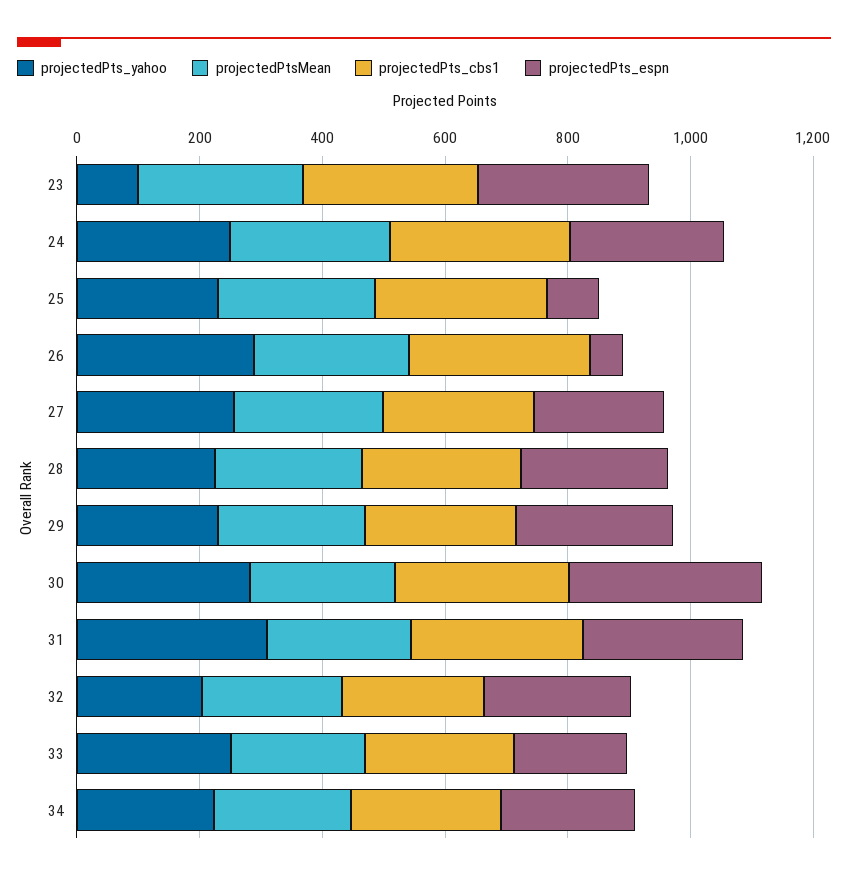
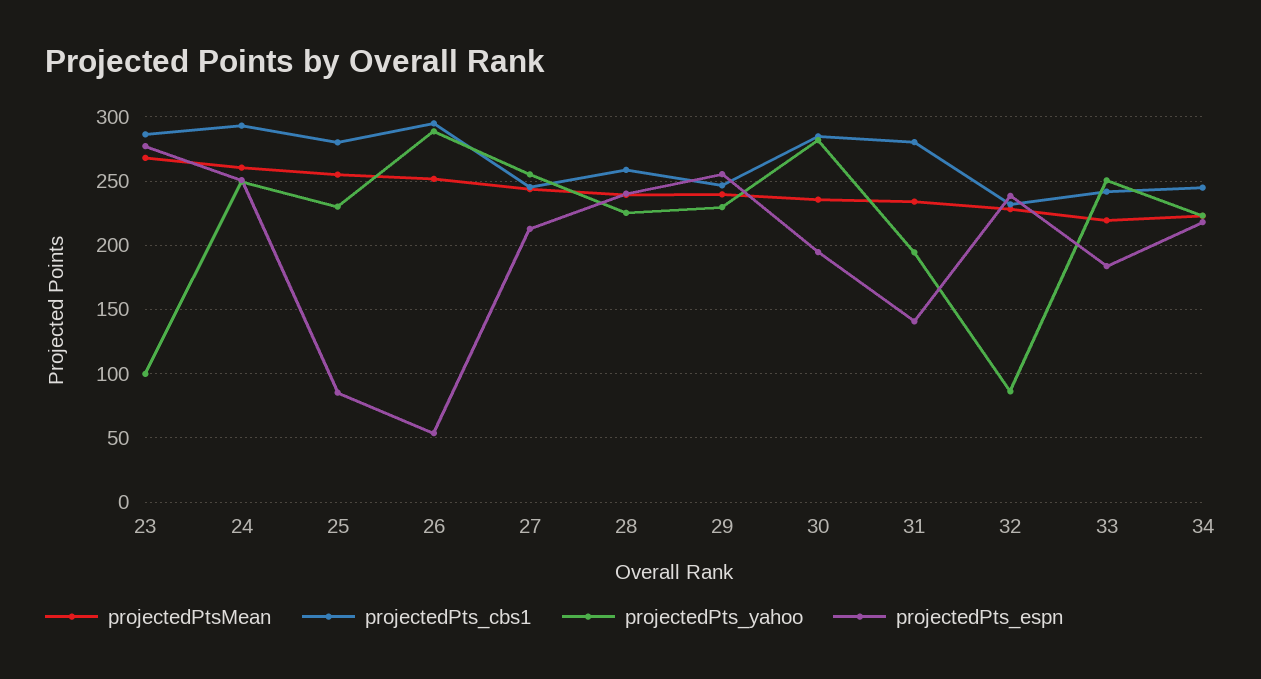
  {
    "projectedPts_yahoo": {
      "23": 100,
      "24": 250,
      "25": 230,
      "26": 290,
      "27": 255,
      "28": 225,
      "29": 230,
      "30": 280,
-     "31": 300,
+     "31": 195,
-     "32": 200,
+     "32": 85,
      "33": 250,
      "34": 225
    },
    "projectedPtsMean": {
      "23": 270,
      "24": 260,
      "25": 255,
      "26": 250,
      "27": 245,
      "28": 240,
      "29": 240,
      "30": 235,
      "31": 235,
      "32": 230,
      "33": 220,
      "34": 225
    },
    "projectedPts_cbs1": {
      "23": 285,
      "24": 295,
      "25": 280,
      "26": 295,
      "27": 245,
      "28": 260,
      "29": 245,
      "30": 285,
      "31": 280,
      "32": 230,
      "33": 240,
      "34": 245
    },
    "projectedPts_espn": {
      "23": 275,
      "24": 250,
      "25": 85,
      "26": 55,
      "27": 215,
      "28": 240,
      "29": 255,
-     "30": 300,
+     "30": 195,
-     "31": 250,
+     "31": 140,
      "32": 240,
      "33": 185,
      "34": 220
    }
  }

